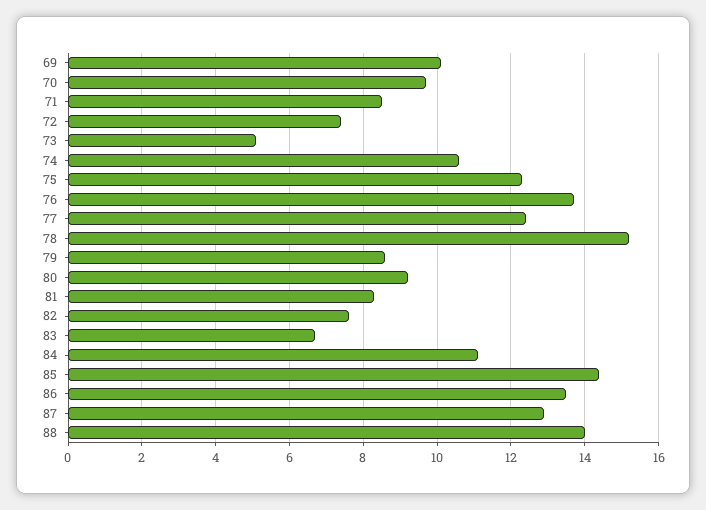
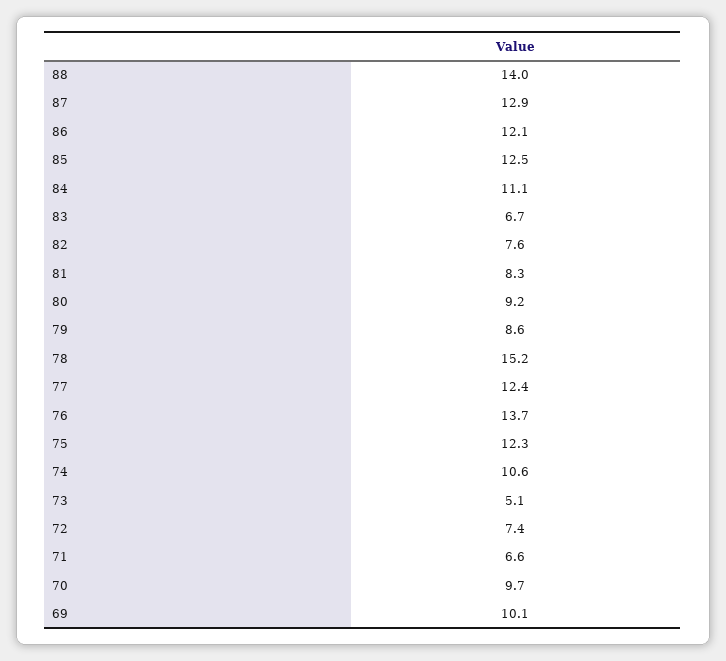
  {
    "69": 10.1,
    "70": 9.7,
-   "71": 8.5,
+   "71": 6.6,
    "72": 7.4,
    "73": 5.1,
    "74": 10.6,
    "75": 12.3,
    "76": 13.7,
    "77": 12.4,
    "78": 15.2,
    "79": 8.6,
    "80": 9.2,
    "81": 8.3,
    "82": 7.6,
    "83": 6.7,
    "84": 11.1,
-   "85": 14.5,
+   "85": 12.5,
-   "86": 13.5,
+   "86": 12.1,
    "87": 12.9,
    "88": 14
  }

